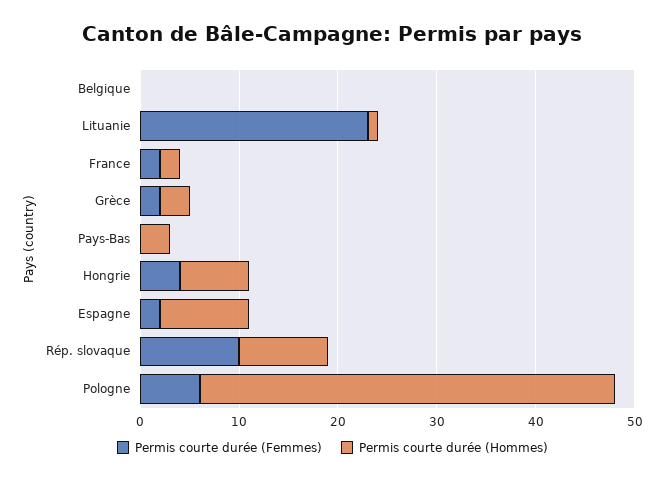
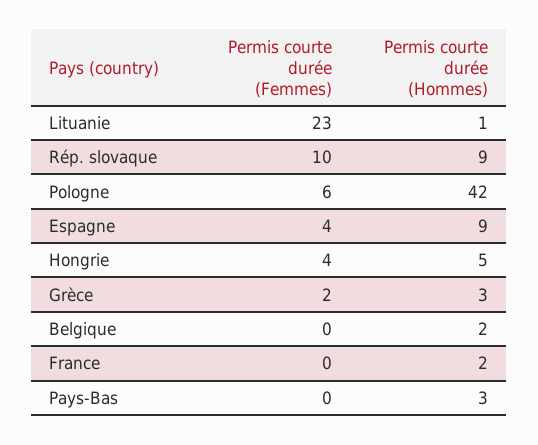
  {
    "Permis courte durée (Femmes)": {
      "Belgique": 0,
      "Lituanie": 23,
-     "France": 2,
+     "France": 0,
      "Grèce": 2,
      "Pays-Bas": 0,
      "Hongrie": 4,
-     "Espagne": 2,
+     "Espagne": 4,
      "Rép. slovaque": 10,
      "Pologne": 6
    },
    "Permis courte durée (Hommes)": {
-     "Belgique": 0,
+     "Belgique": 2,
      "Lituanie": 1,
      "France": 2,
      "Grèce": 3,
      "Pays-Bas": 3,
-     "Hongrie": 7,
+     "Hongrie": 5,
      "Espagne": 9,
      "Rép. slovaque": 9,
      "Pologne": 42
    }
  }

